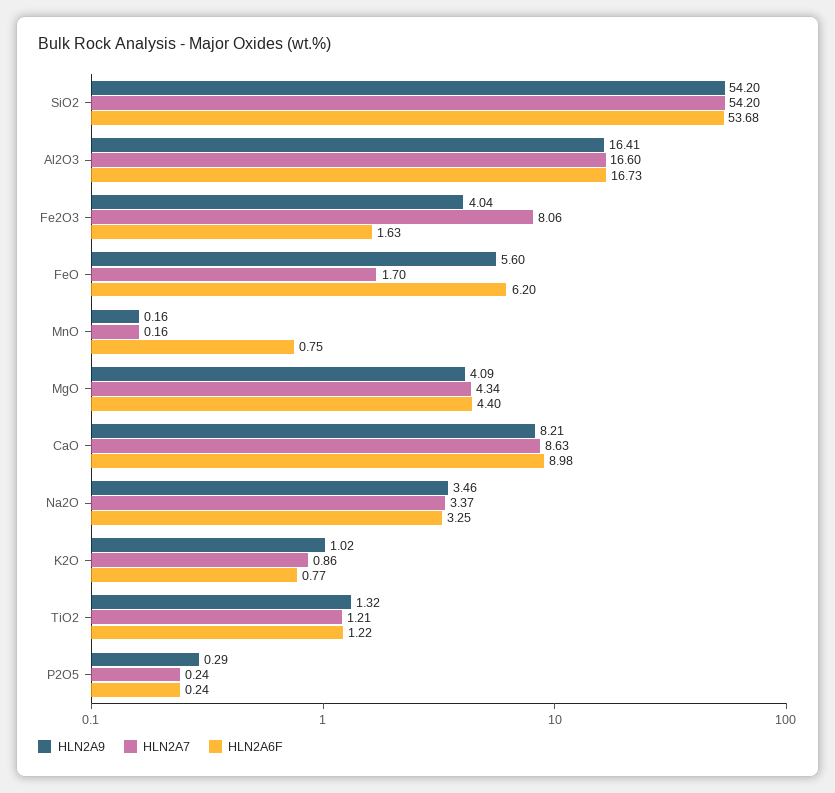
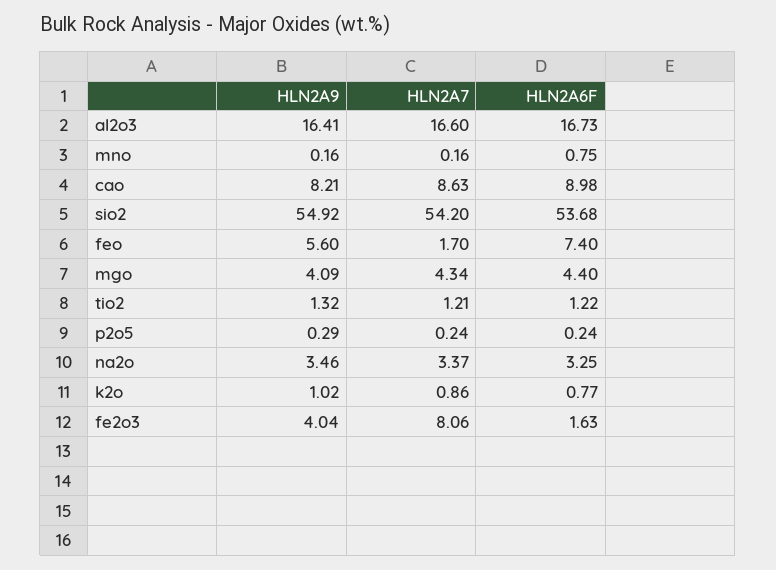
  {
    "HLN2A9": {
-     "SiO2": 54.2,
+     "SiO2": 54.92,
      "Al2O3": 16.41,
      "Fe2O3": 4.04,
      "FeO": 5.6,
      "MnO": 0.16,
      "MgO": 4.09,
      "CaO": 8.21,
      "Na2O": 3.46,
      "K2O": 1.02,
      "TiO2": 1.32,
      "P2O5": 0.29
    },
    "HLN2A7": {
      "SiO2": 54.2,
      "Al2O3": 16.6,
      "Fe2O3": 8.06,
      "FeO": 1.7,
      "MnO": 0.16,
      "MgO": 4.34,
      "CaO": 8.63,
      "Na2O": 3.37,
      "K2O": 0.86,
      "TiO2": 1.21,
      "P2O5": 0.24
    },
    "HLN2A6F": {
      "SiO2": 53.68,
      "Al2O3": 16.73,
      "Fe2O3": 1.63,
-     "FeO": 6.2,
+     "FeO": 7.4,
      "MnO": 0.75,
      "MgO": 4.4,
      "CaO": 8.98,
      "Na2O": 3.25,
      "K2O": 0.77,
      "TiO2": 1.22,
      "P2O5": 0.24
    }
  }

